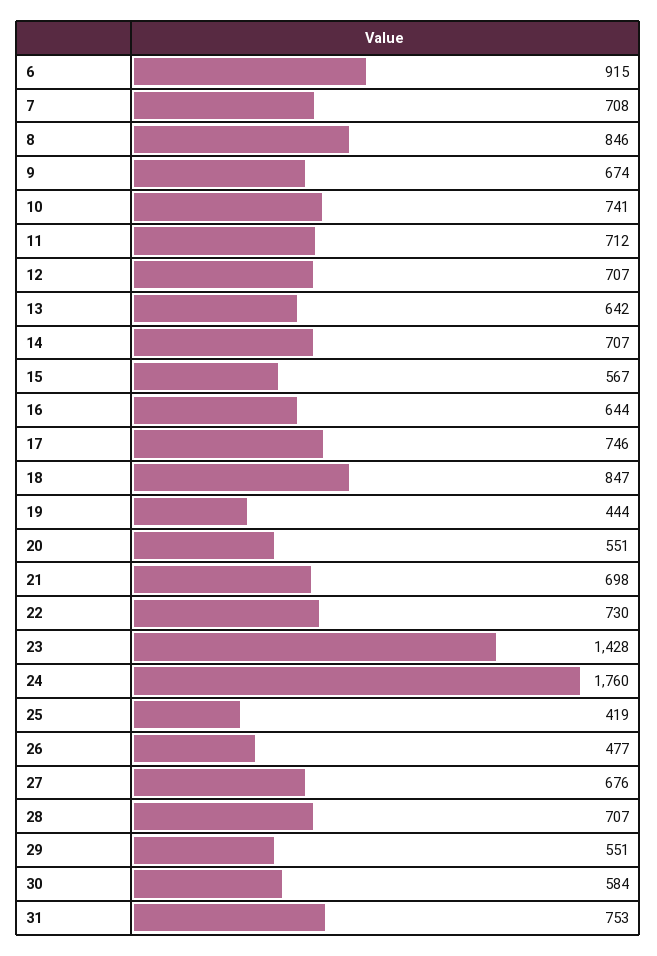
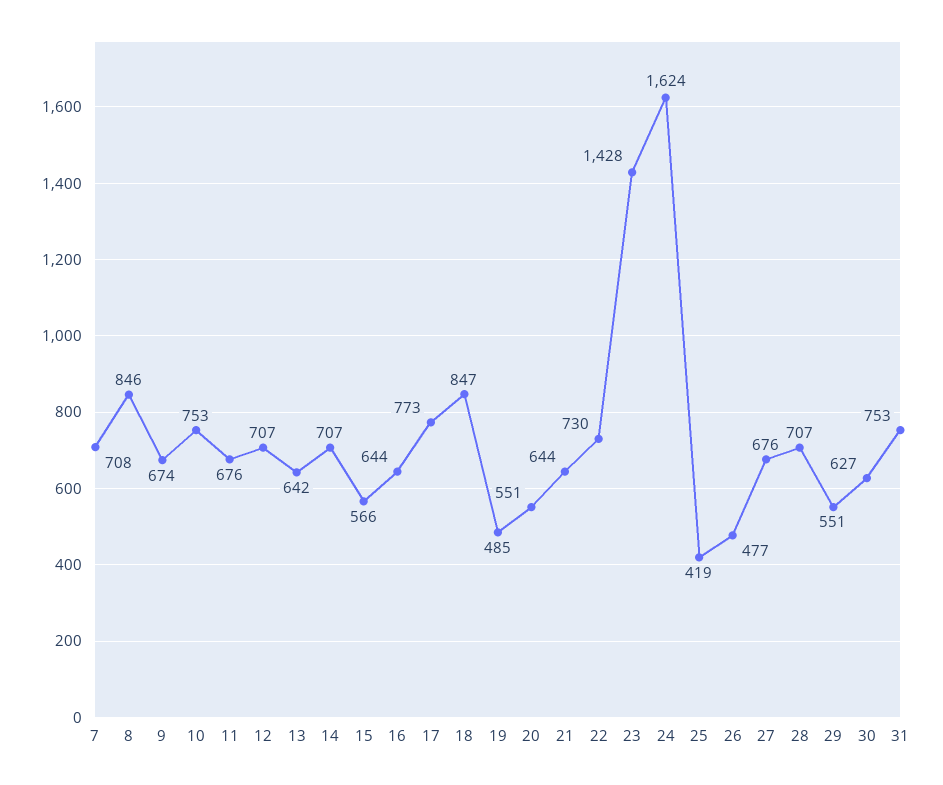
  {
-   "6": 915,
    "7": 708,
    "8": 846,
    "9": 674,
-   "10": 741,
+   "10": 753,
-   "11": 712,
+   "11": 676,
    "12": 707,
    "13": 642,
    "14": 707,
-   "15": 567,
+   "15": 566,
    "16": 644,
-   "17": 746,
+   "17": 773,
    "18": 847,
-   "19": 444,
+   "19": 485,
    "20": 551,
-   "21": 698,
+   "21": 644,
    "22": 730,
    "23": 1428,
-   "24": 1760,
+   "24": 1624,
    "25": 419,
    "26": 477,
    "27": 676,
    "28": 707,
    "29": 551,
-   "30": 584,
+   "30": 627,
    "31": 753
  }

